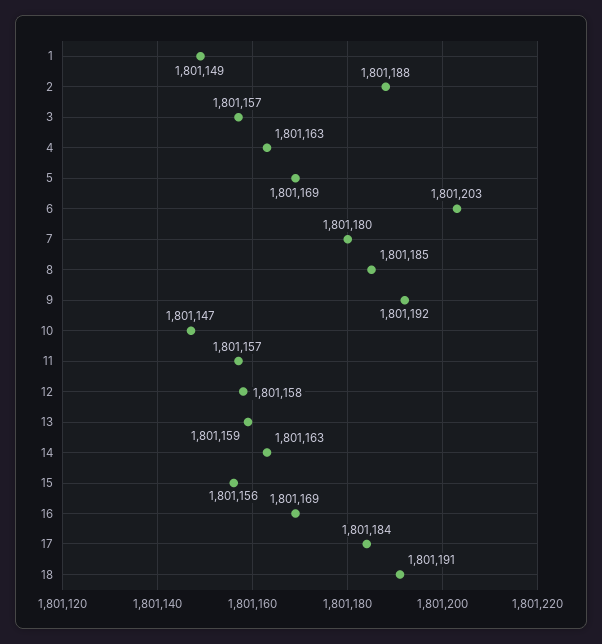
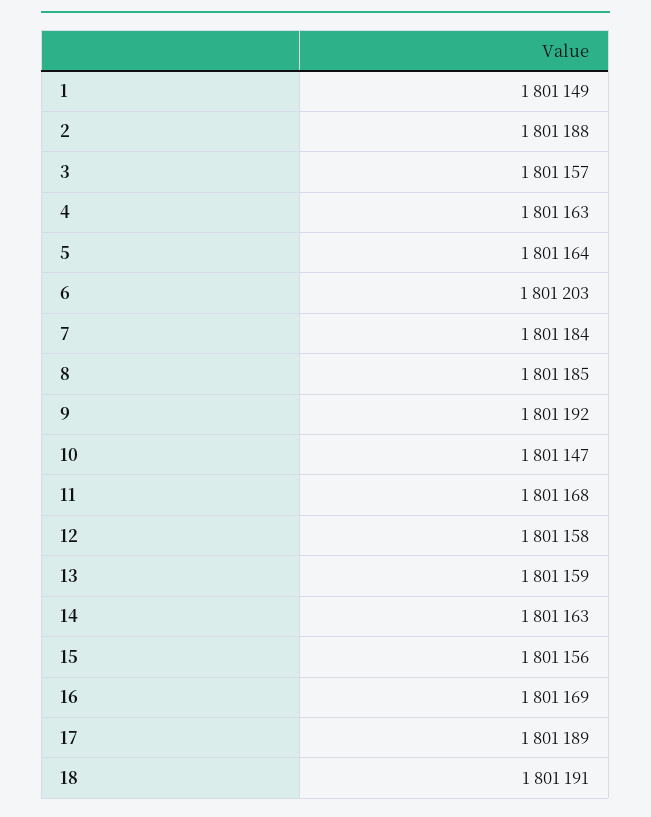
  {
    "1": 1801149,
    "2": 1801188,
    "3": 1801157,
    "4": 1801163,
-   "5": 1801169,
+   "5": 1801164,
    "6": 1801203,
-   "7": 1801180,
+   "7": 1801184,
    "8": 1801185,
    "9": 1801192,
    "10": 1801147,
-   "11": 1801157,
+   "11": 1801168,
    "12": 1801158,
    "13": 1801159,
    "14": 1801163,
    "15": 1801156,
    "16": 1801169,
-   "17": 1801184,
+   "17": 1801189,
    "18": 1801191
  }

